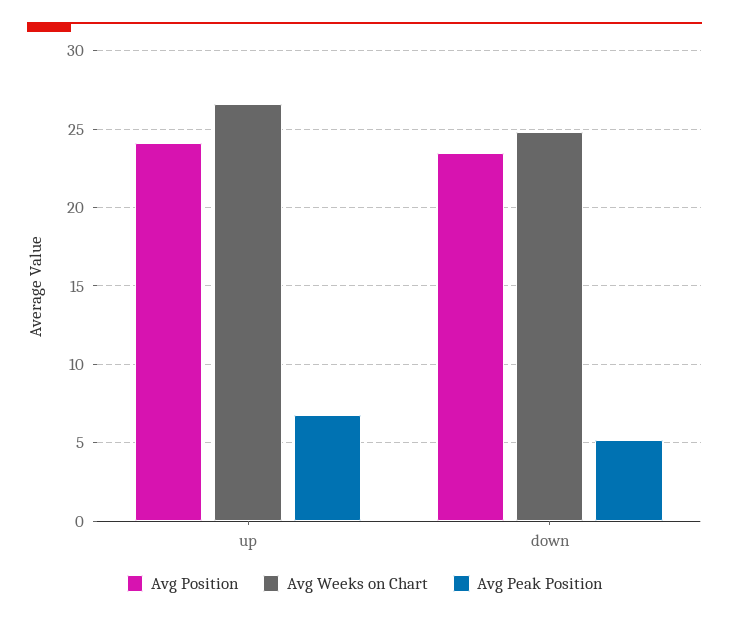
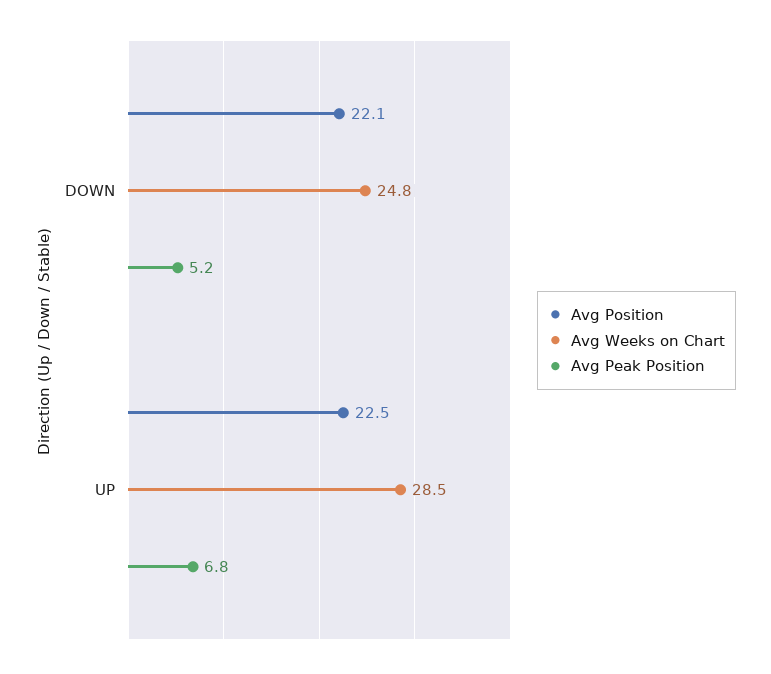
  {
    "Avg Position": {
-     "up": 24,
+     "up": 22.5,
-     "down": 23.5
+     "down": 22.1
    },
    "Avg Weeks on Chart": {
-     "up": 26.5,
+     "up": 28.5,
      "down": 24.8
    },
    "Avg Peak Position": {
      "up": 6.8,
      "down": 5.2
    }
  }

